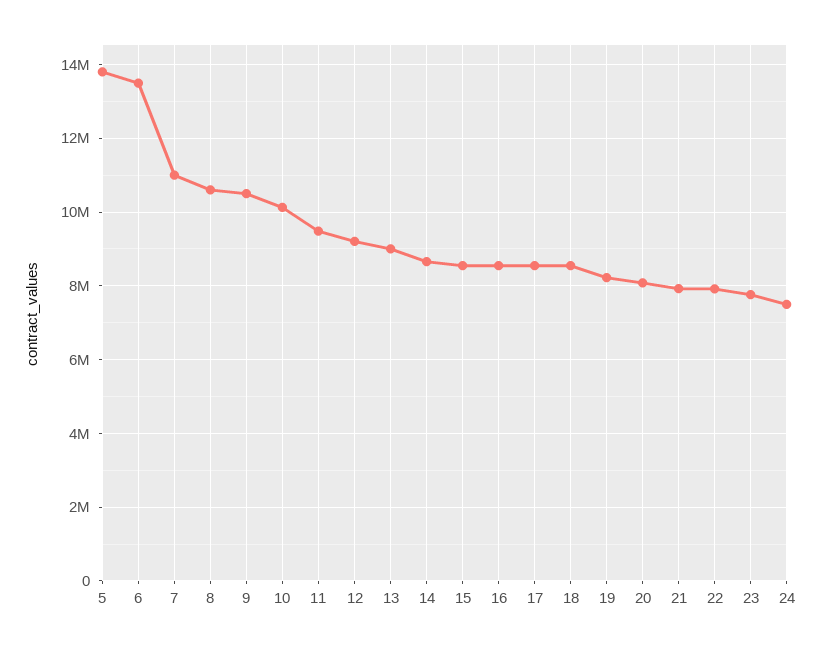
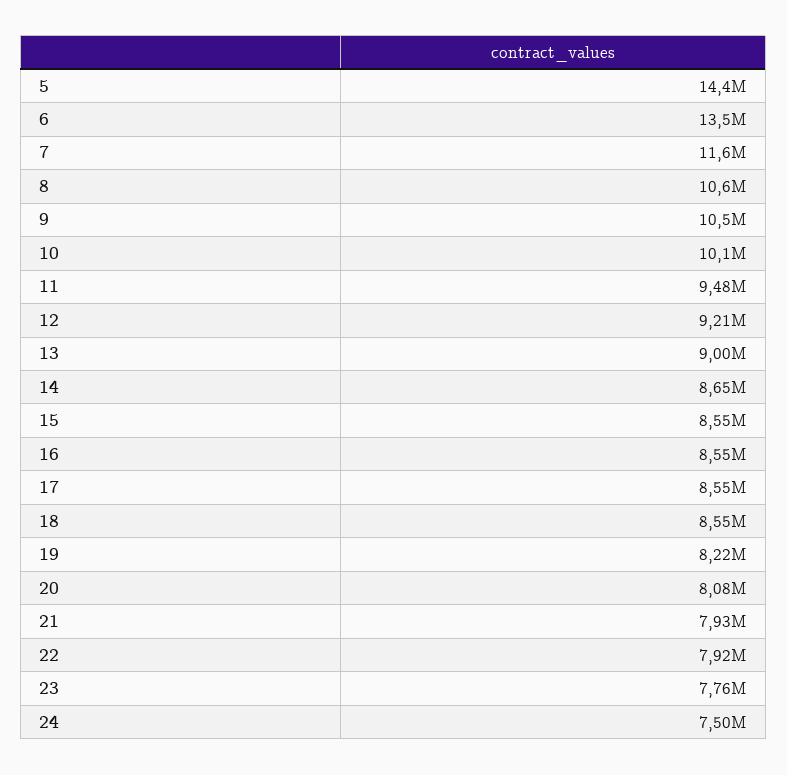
  {
-   "5": 13800000,
+   "5": 14400000,
    "6": 13500000,
-   "7": 11000000,
+   "7": 11600000,
    "8": 10600000,
    "9": 10500000,
    "10": 10100000,
    "11": 9480000,
    "12": 9210000,
    "13": 9000000,
    "14": 8650000,
    "15": 8550000,
    "16": 8550000,
    "17": 8550000,
    "18": 8550000,
    "19": 8220000,
    "20": 8080000,
    "21": 7930000,
    "22": 7920000,
    "23": 7760000,
    "24": 7500000
  }

